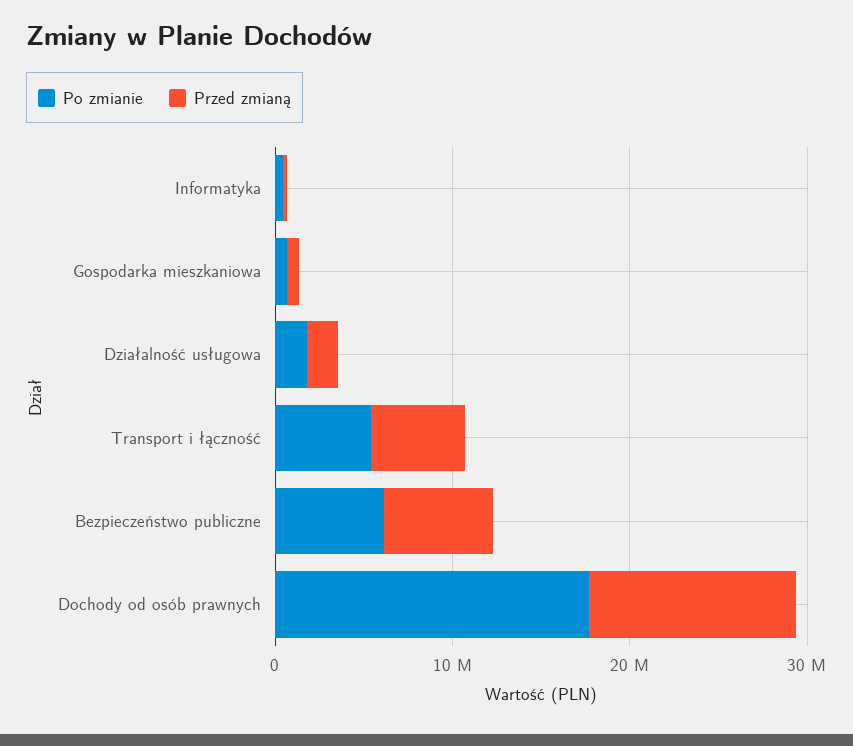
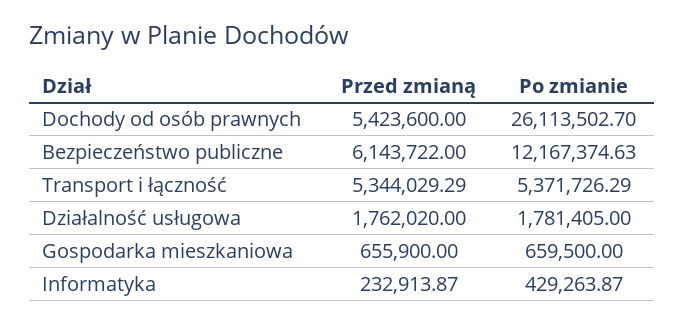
  {
    "Po zmianie": {
      "Informatyka": 429263.87,
      "Gospodarka mieszkaniowa": 659500,
      "Działalność usługowa": 1781405,
      "Transport i łączność": 5371726.29,
-     "Bezpieczeństwo publiczne": 6000000,
+     "Bezpieczeństwo publiczne": 12167374.63,
-     "Dochody od osób prawnych": 18000000
+     "Dochody od osób prawnych": 26113502.7
    },
    "Przed zmianą": {
      "Informatyka": 232913.87,
      "Gospodarka mieszkaniowa": 655900,
      "Działalność usługowa": 1762020,
      "Transport i łączność": 5344029.29,
      "Bezpieczeństwo publiczne": 6143722,
-     "Dochody od osób prawnych": 12000000
+     "Dochody od osób prawnych": 5423600
    }
  }

